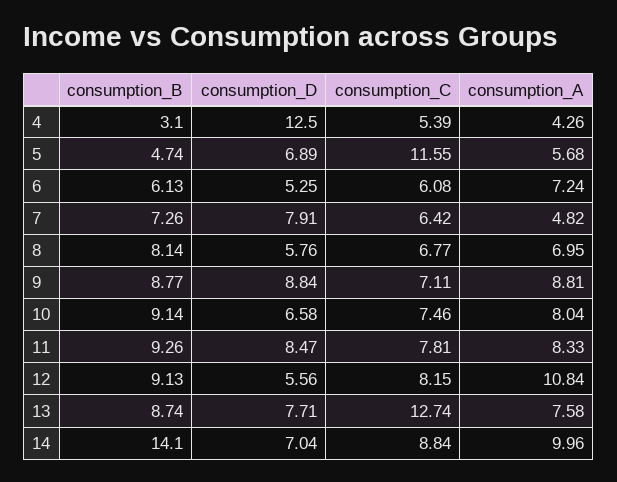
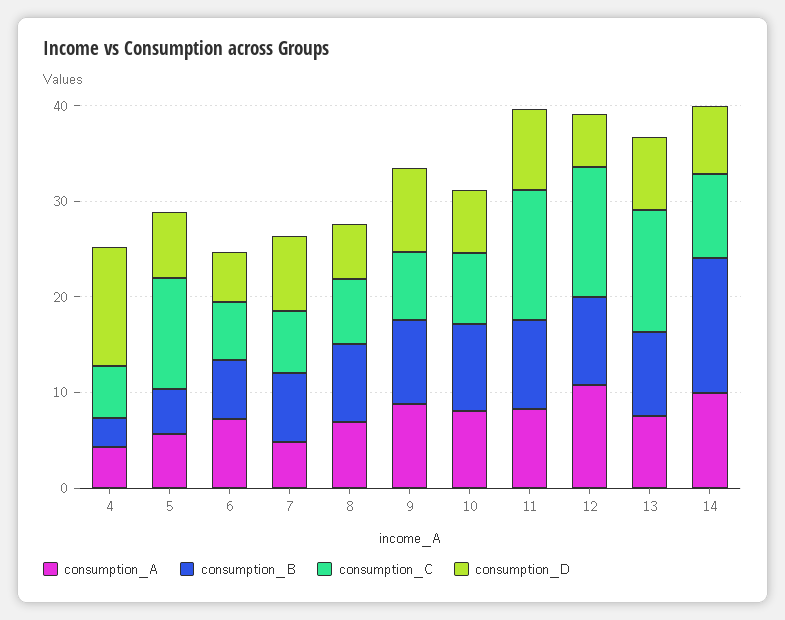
  {
    "consumption_B": {
      "4": 3.1,
      "5": 4.74,
      "6": 6.13,
      "7": 7.26,
      "8": 8.14,
      "9": 8.77,
      "10": 9.14,
      "11": 9.26,
      "12": 9.13,
      "13": 8.74,
      "14": 14.1
    },
    "consumption_D": {
      "4": 12.5,
      "5": 6.89,
      "6": 5.25,
      "7": 7.91,
      "8": 5.76,
      "9": 8.84,
      "10": 6.58,
      "11": 8.47,
      "12": 5.56,
      "13": 7.71,
      "14": 7.04
    },
    "consumption_C": {
      "4": 5.39,
      "5": 11.55,
      "6": 6.08,
      "7": 6.42,
      "8": 6.77,
      "9": 7.11,
      "10": 7.46,
-     "11": 7.81,
+     "11": 14,
-     "12": 8.15,
+     "12": 14,
      "13": 12.74,
      "14": 8.84
    },
    "consumption_A": {
      "4": 4.26,
      "5": 5.68,
      "6": 7.24,
      "7": 4.82,
      "8": 6.95,
      "9": 8.81,
      "10": 8.04,
      "11": 8.33,
      "12": 10.84,
      "13": 7.58,
      "14": 9.96
    }
  }

